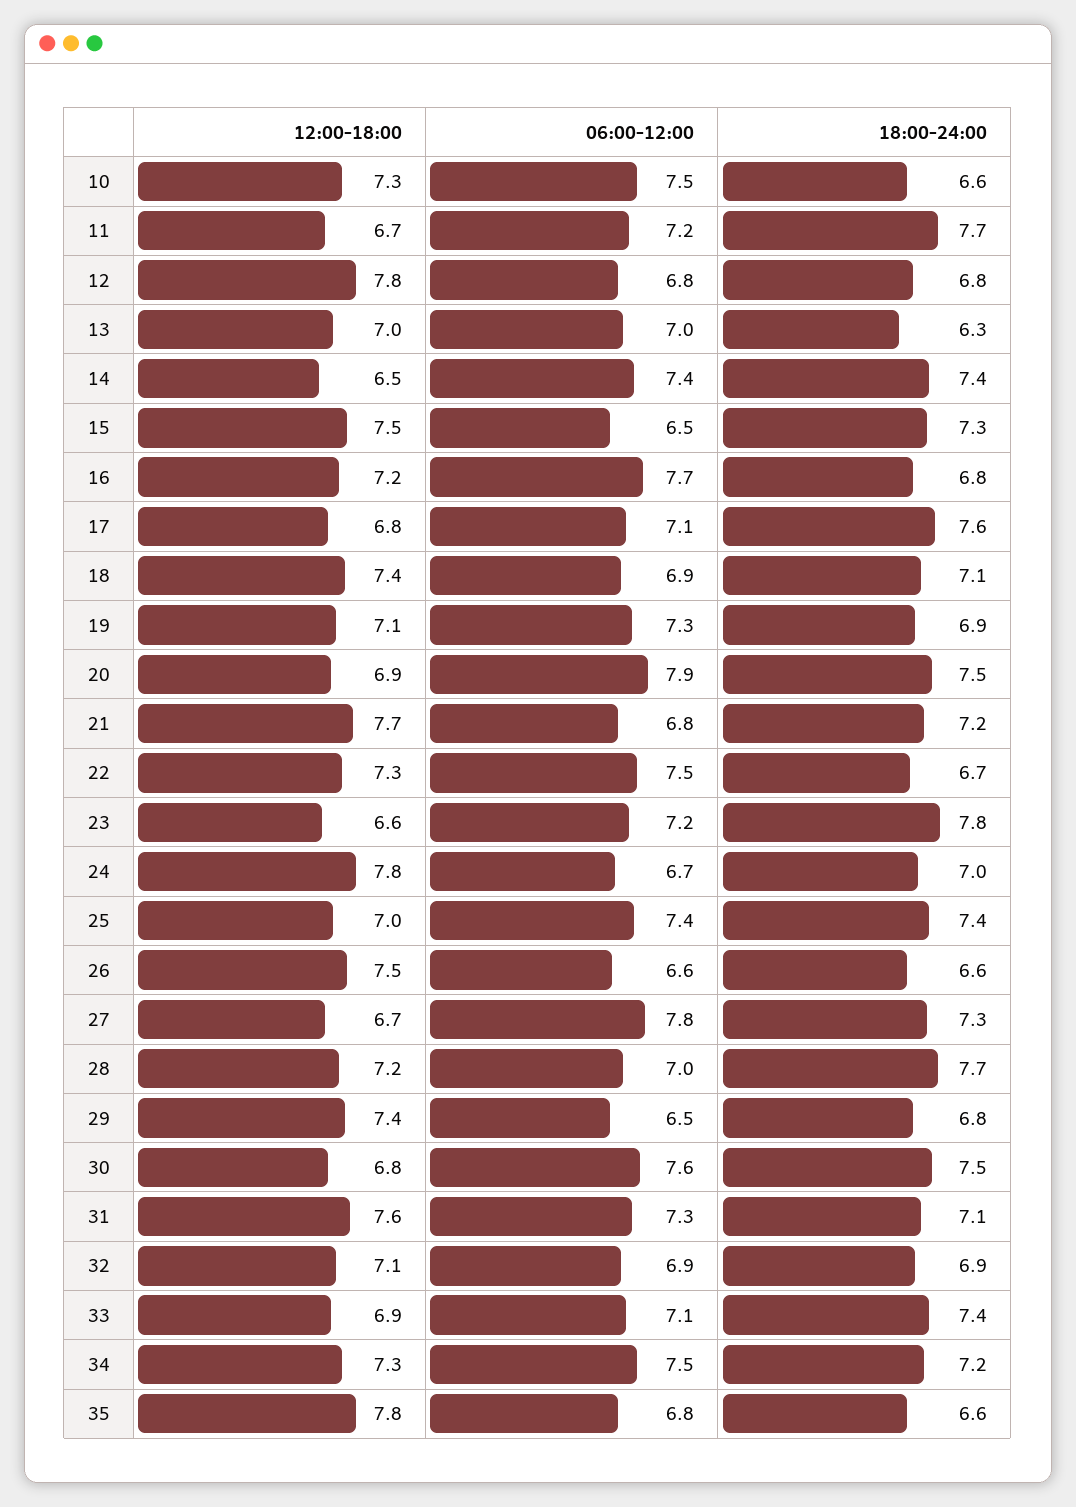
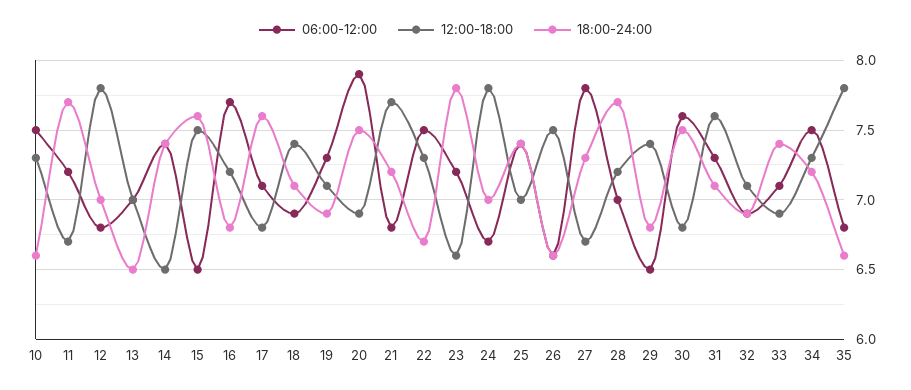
  {
    "12:00-18:00": {
      "10": 7.3,
      "11": 6.7,
      "12": 7.8,
      "13": 7,
      "14": 6.5,
      "15": 7.5,
      "16": 7.2,
      "17": 6.8,
      "18": 7.4,
      "19": 7.1,
      "20": 6.9,
      "21": 7.7,
      "22": 7.3,
      "23": 6.6,
      "24": 7.8,
      "25": 7,
      "26": 7.5,
      "27": 6.7,
      "28": 7.2,
      "29": 7.4,
      "30": 6.8,
      "31": 7.6,
      "32": 7.1,
      "33": 6.9,
      "34": 7.3,
      "35": 7.8
    },
    "06:00-12:00": {
      "10": 7.5,
      "11": 7.2,
      "12": 6.8,
      "13": 7,
      "14": 7.4,
      "15": 6.5,
      "16": 7.7,
      "17": 7.1,
      "18": 6.9,
      "19": 7.3,
      "20": 7.9,
      "21": 6.8,
      "22": 7.5,
      "23": 7.2,
      "24": 6.7,
      "25": 7.4,
      "26": 6.6,
      "27": 7.8,
      "28": 7,
      "29": 6.5,
      "30": 7.6,
      "31": 7.3,
      "32": 6.9,
      "33": 7.1,
      "34": 7.5,
      "35": 6.8
    },
    "18:00-24:00": {
      "10": 6.6,
      "11": 7.7,
-     "12": 6.8,
+     "12": 7,
-     "13": 6.3,
+     "13": 6.5,
      "14": 7.4,
-     "15": 7.3,
+     "15": 7.6,
      "16": 6.8,
      "17": 7.6,
      "18": 7.1,
      "19": 6.9,
      "20": 7.5,
      "21": 7.2,
      "22": 6.7,
      "23": 7.8,
      "24": 7,
      "25": 7.4,
      "26": 6.6,
      "27": 7.3,
      "28": 7.7,
      "29": 6.8,
      "30": 7.5,
      "31": 7.1,
      "32": 6.9,
      "33": 7.4,
      "34": 7.2,
      "35": 6.6
    }
  }

